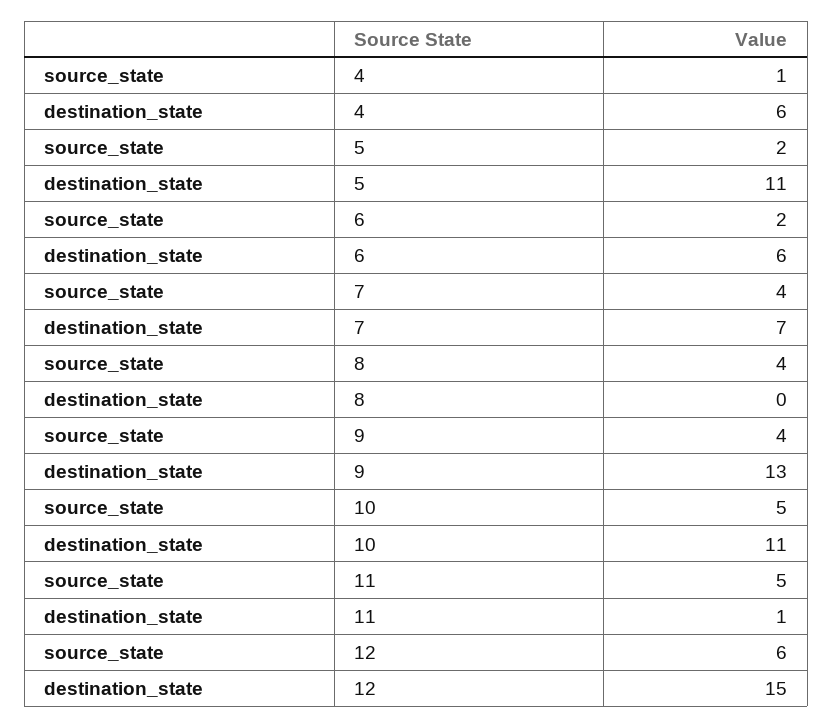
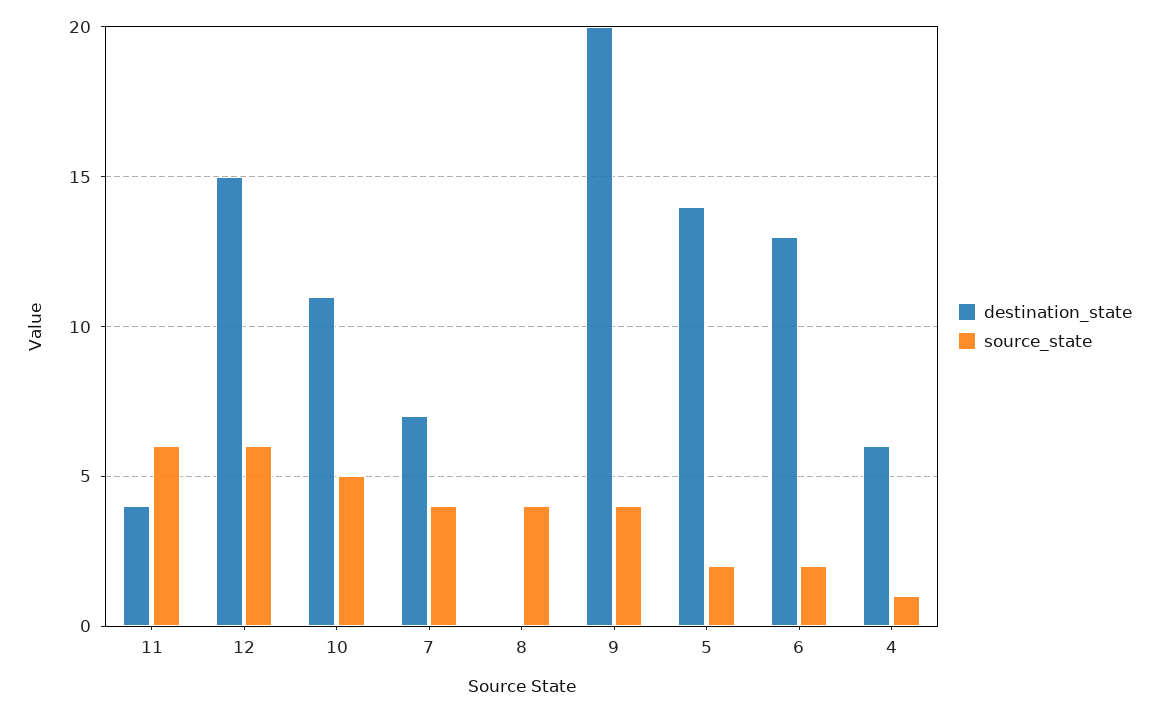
  {
    "source_state": {
      "4": 1,
      "5": 2,
      "6": 2,
      "7": 4,
      "8": 4,
      "9": 4,
      "10": 5,
-     "11": 5,
+     "11": 6,
      "12": 6
    },
    "destination_state": {
      "4": 6,
-     "5": 11,
+     "5": 14,
-     "6": 6,
+     "6": 13,
      "7": 7,
      "8": 0,
-     "9": 13,
+     "9": 20,
      "10": 11,
-     "11": 1,
+     "11": 4,
      "12": 15
    }
  }

